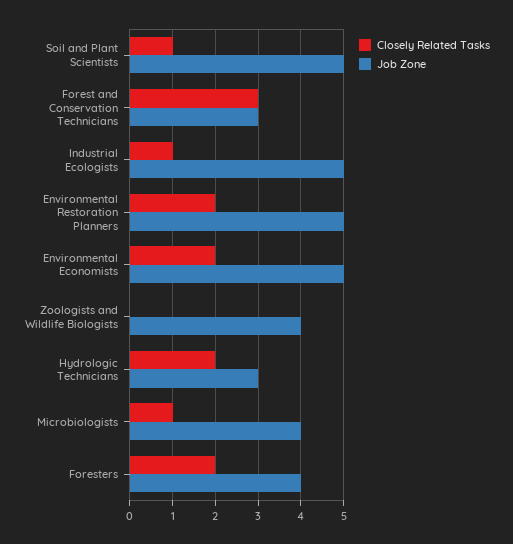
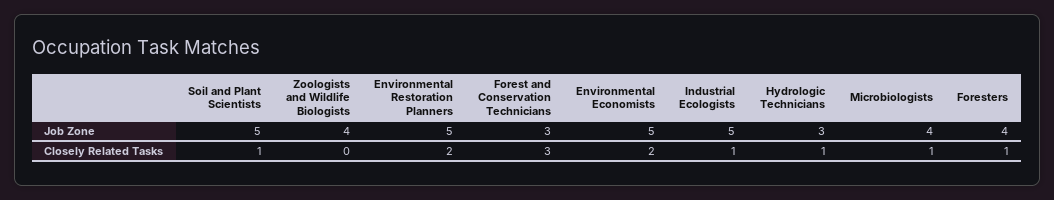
  {
    "Closely Related Tasks": {
      "Soil and Plant Scientists": 1,
      "Forest and Conservation Technicians": 3,
      "Industrial Ecologists": 1,
      "Environmental Restoration Planners": 2,
      "Environmental Economists": 2,
      "Zoologists and Wildlife Biologists": 0,
-     "Hydrologic Technicians": 2,
+     "Hydrologic Technicians": 1,
      "Microbiologists": 1,
-     "Foresters": 2
+     "Foresters": 1
    },
    "Job Zone": {
      "Soil and Plant Scientists": 5,
      "Forest and Conservation Technicians": 3,
      "Industrial Ecologists": 5,
      "Environmental Restoration Planners": 5,
      "Environmental Economists": 5,
      "Zoologists and Wildlife Biologists": 4,
      "Hydrologic Technicians": 3,
      "Microbiologists": 4,
      "Foresters": 4
    }
  }

